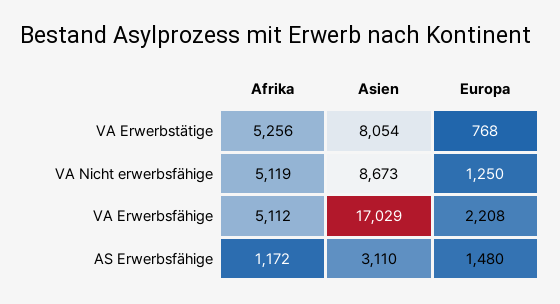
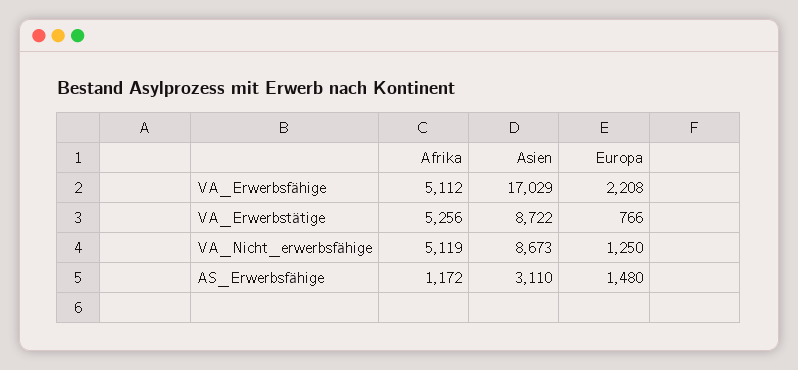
  {
    "Afrika": {
      "VA Erwerbstätige": 5256,
      "VA Nicht erwerbsfähige": 5119,
      "VA Erwerbsfähige": 5112,
      "AS Erwerbsfähige": 1172
    },
    "Asien": {
-     "VA Erwerbstätige": 8054,
+     "VA Erwerbstätige": 8722,
      "VA Nicht erwerbsfähige": 8673,
      "VA Erwerbsfähige": 17029,
      "AS Erwerbsfähige": 3110
    },
    "Europa": {
-     "VA Erwerbstätige": 768,
+     "VA Erwerbstätige": 766,
      "VA Nicht erwerbsfähige": 1250,
      "VA Erwerbsfähige": 2208,
      "AS Erwerbsfähige": 1480
    }
  }

